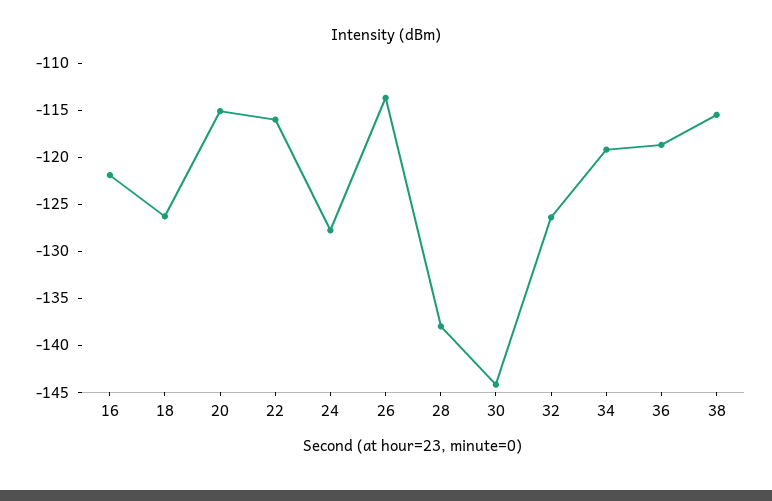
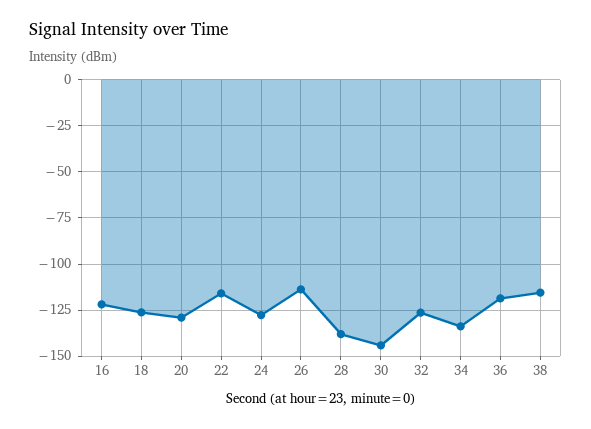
  {
    "16": -122,
    "18": -126,
-   "20": -115,
+   "20": -130,
    "22": -116,
    "24": -128,
    "26": -114,
    "28": -138,
    "30": -144,
    "32": -126,
-   "34": -119,
+   "34": -135,
    "36": -119,
    "38": -116
  }

